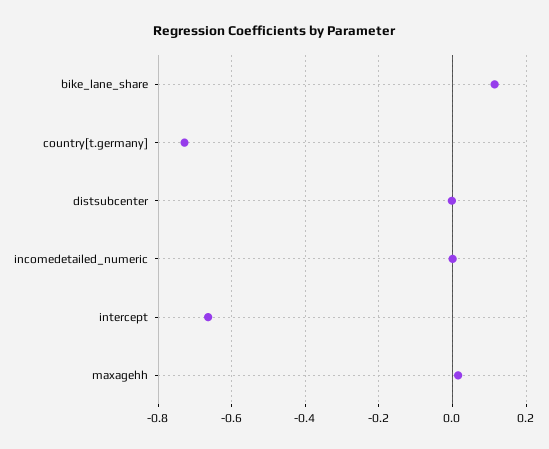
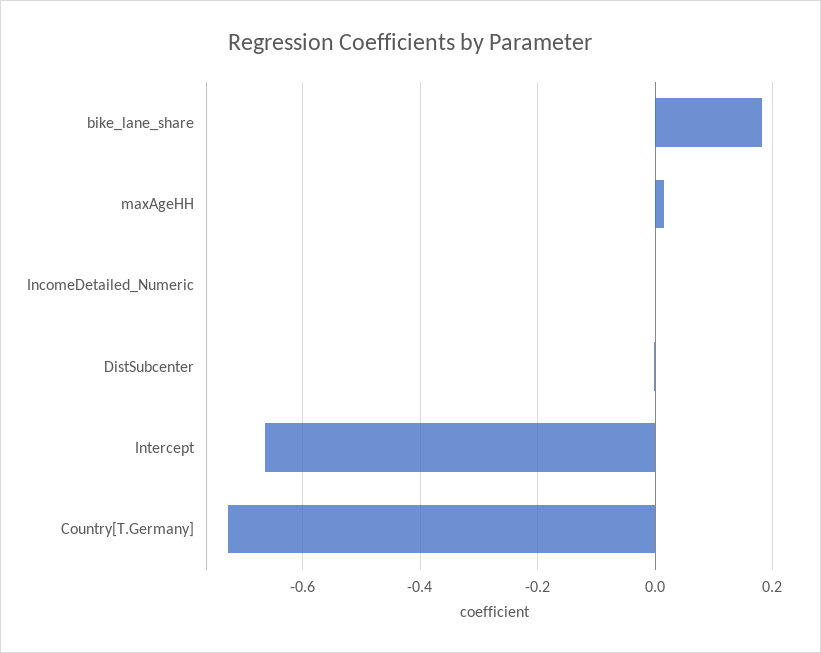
  {
-   "bike_lane_share": 0.12,
+   "bike_lane_share": 0.18,
    "country[t.germany]": -0.72,
    "distsubcenter": 0,
    "incomedetailed_numeric": 0,
    "intercept": -0.66,
    "maxagehh": 0.02
  }

